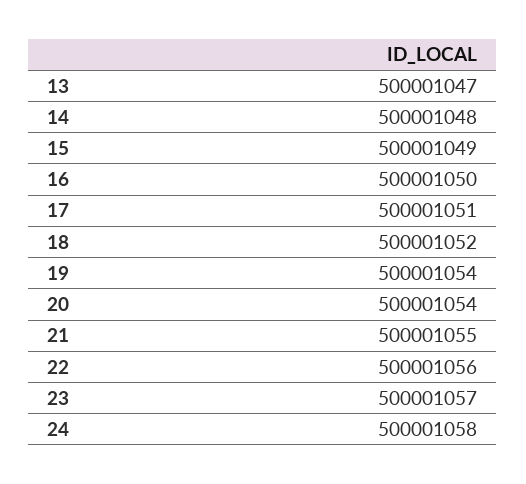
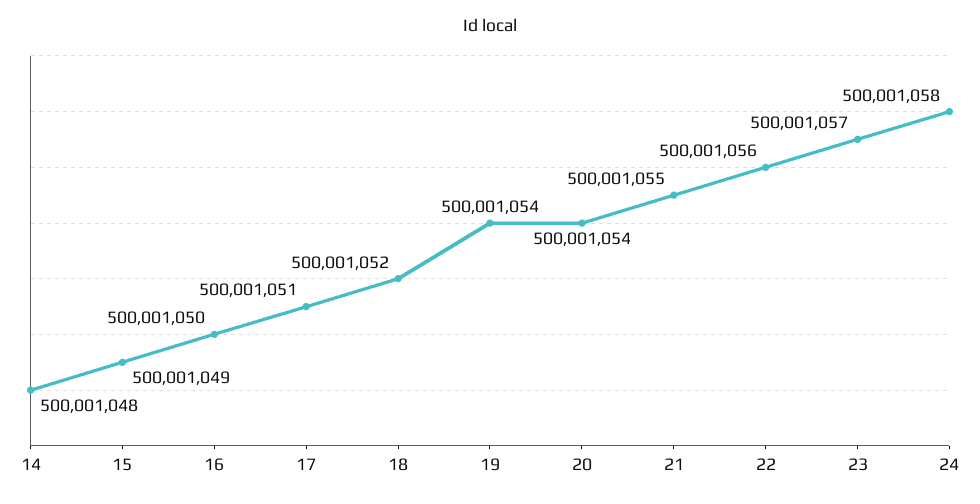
  {
-   "13": 500001047,
    "14": 500001048,
    "15": 500001049,
    "16": 500001050,
    "17": 500001051,
    "18": 500001052,
    "19": 500001054,
    "20": 500001054,
    "21": 500001055,
    "22": 500001056,
    "23": 500001057,
    "24": 500001058
  }

